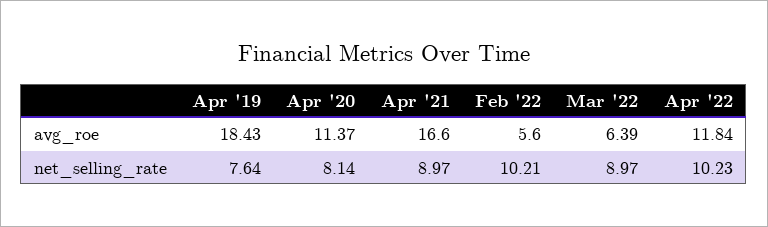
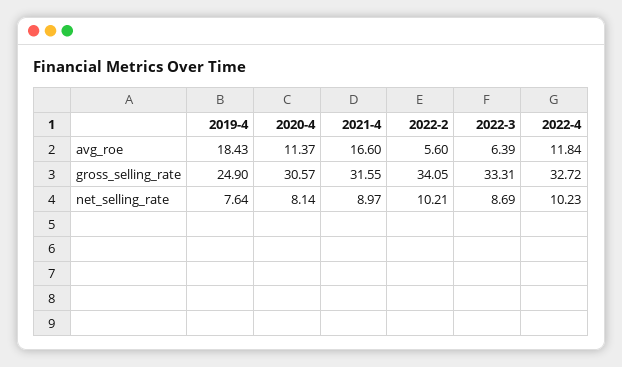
  {
    "Apr '19": {
      "avg_roe": 18.43,
-     "net_selling_rate": 7.64
+     "net_selling_rate": 7.64,
+     "gross_selling_rate": 24.9
    },
    "Apr '20": {
      "avg_roe": 11.37,
-     "net_selling_rate": 8.14
+     "net_selling_rate": 8.14,
+     "gross_selling_rate": 30.57
    },
    "Apr '21": {
      "avg_roe": 16.6,
-     "net_selling_rate": 8.97
+     "net_selling_rate": 8.97,
+     "gross_selling_rate": 31.55
    },
    "Feb '22": {
      "avg_roe": 5.6,
-     "net_selling_rate": 10.21
+     "net_selling_rate": 10.21,
+     "gross_selling_rate": 34.05
    },
    "Mar '22": {
      "avg_roe": 6.39,
-     "net_selling_rate": 8.97
+     "net_selling_rate": 8.69,
+     "gross_selling_rate": 33.31
    },
    "Apr '22": {
      "avg_roe": 11.84,
-     "net_selling_rate": 10.23
+     "net_selling_rate": 10.23,
+     "gross_selling_rate": 32.72
    }
  }

